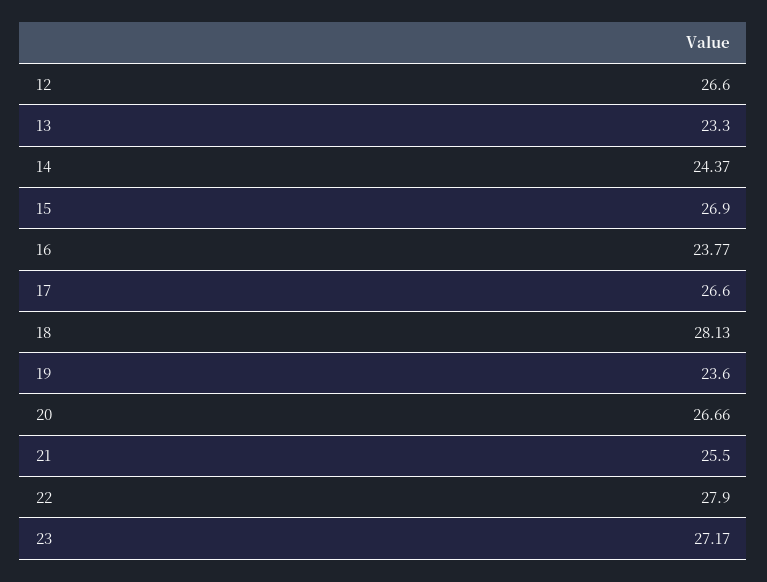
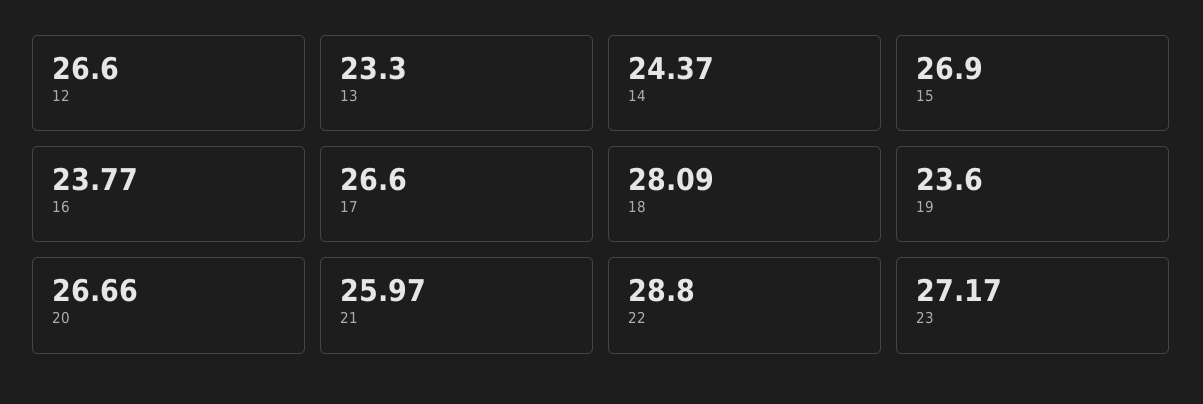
  {
    "12": 26.6,
    "13": 23.3,
    "14": 24.37,
    "15": 26.9,
    "16": 23.77,
    "17": 26.6,
-   "18": 28.13,
+   "18": 28.09,
    "19": 23.6,
    "20": 26.66,
-   "21": 25.5,
+   "21": 25.97,
-   "22": 27.9,
+   "22": 28.8,
    "23": 27.17
  }

